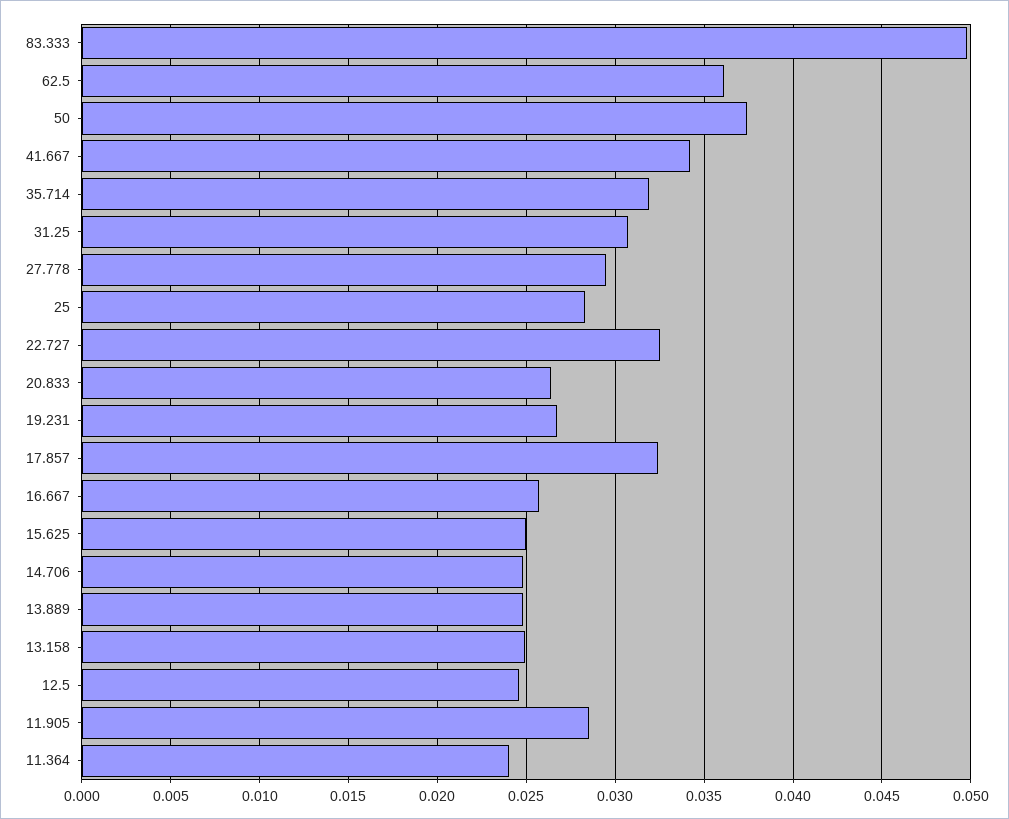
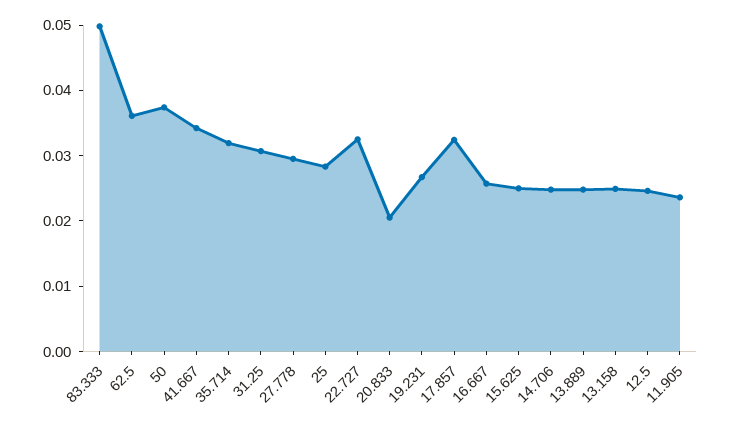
  {
    "83.333": 0.05,
    "62.5": 0.036,
    "50": 0.0375,
    "41.667": 0.034,
    "35.714": 0.032,
    "31.25": 0.0305,
    "27.778": 0.0295,
    "25": 0.0285,
    "22.727": 0.0325,
-   "20.833": 0.0265,
+   "20.833": 0.02,
    "19.231": 0.0265,
    "17.857": 0.0325,
    "16.667": 0.0255,
    "15.625": 0.025,
    "14.706": 0.025,
    "13.889": 0.025,
    "13.158": 0.025,
    "12.5": 0.0245,
-   "11.905": 0.0285,
+   "11.905": 0.024
-   "11.364": 0.024
  }

